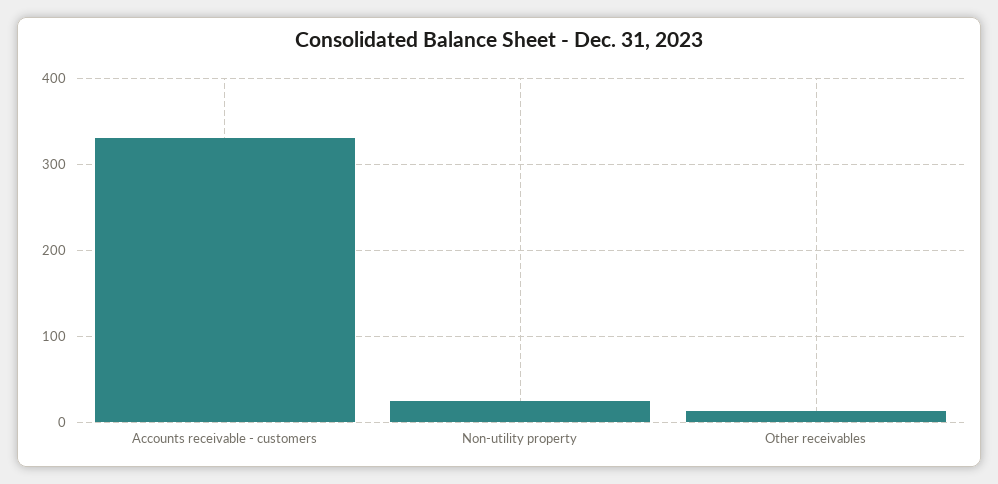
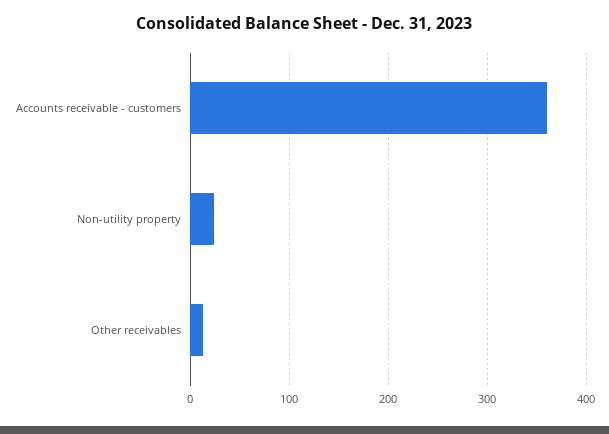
  {
-   "Accounts receivable - customers": 330,
+   "Accounts receivable - customers": 360,
    "Non-utility property": 20,
    "Other receivables": 10
  }

